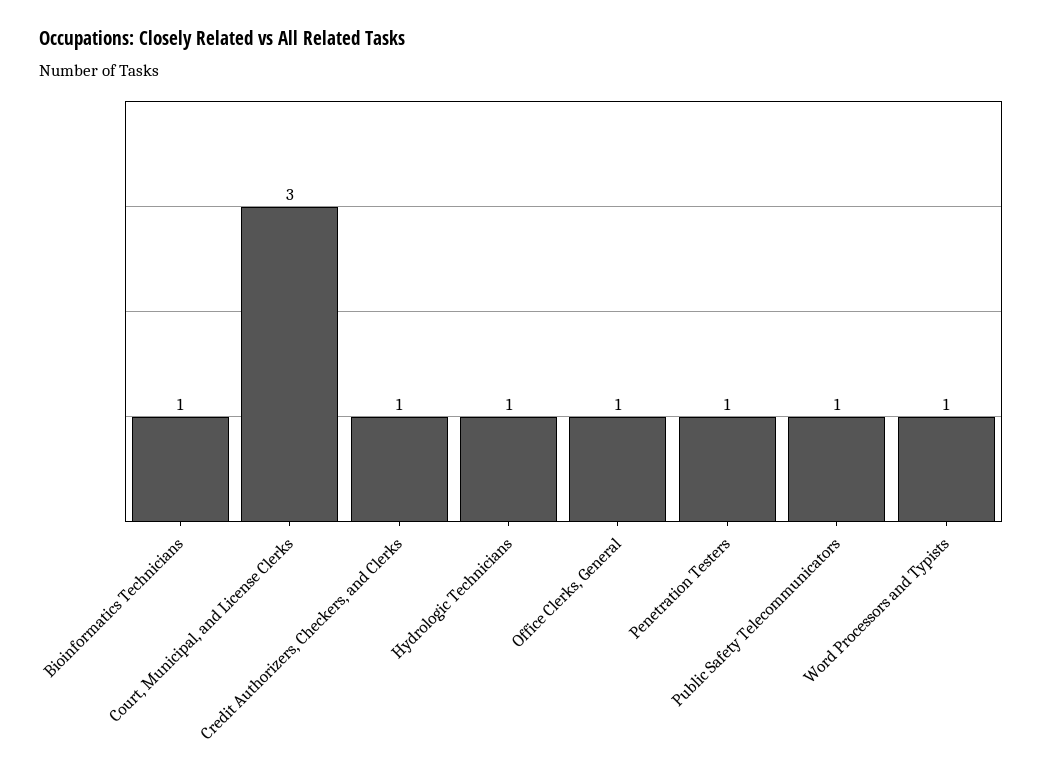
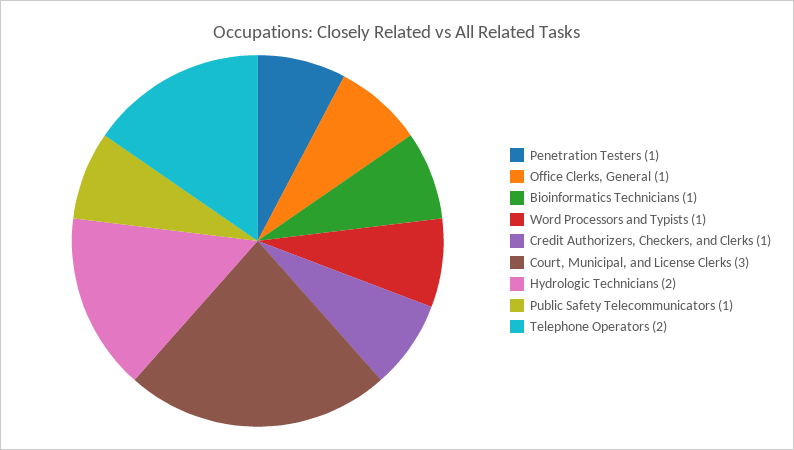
  {
    "Bioinformatics Technicians": 1,
    "Court, Municipal, and License Clerks": 3,
    "Credit Authorizers, Checkers, and Clerks": 1,
-   "Hydrologic Technicians": 1,
+   "Hydrologic Technicians": 2,
    "Office Clerks, General": 1,
    "Penetration Testers": 1,
    "Public Safety Telecommunicators": 1,
-   "Word Processors and Typists": 1
+   "Word Processors and Typists": 1,
+   "Telephone Operators": 2
  }

